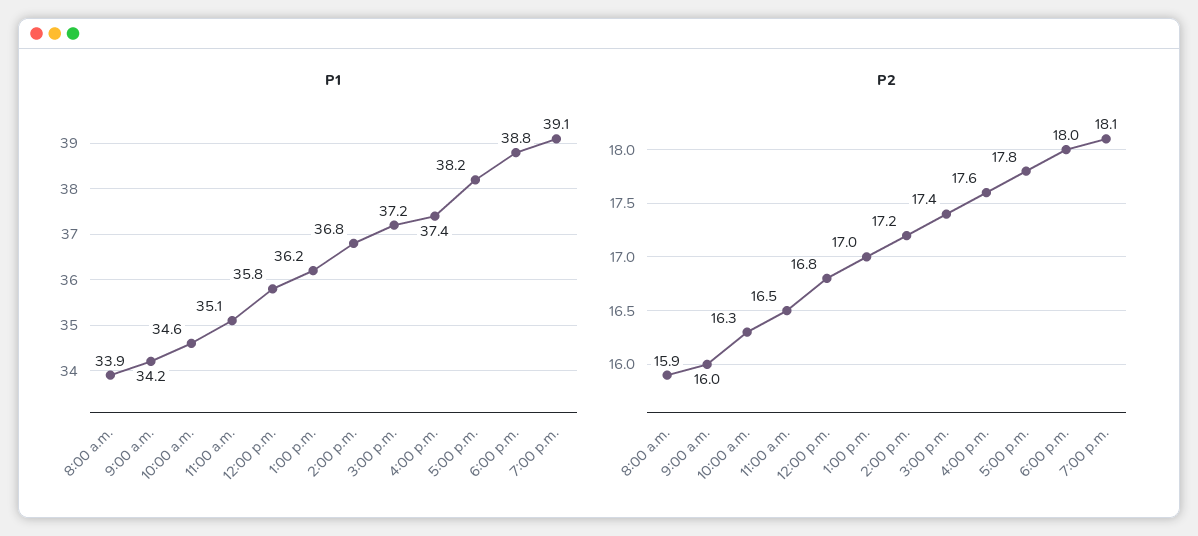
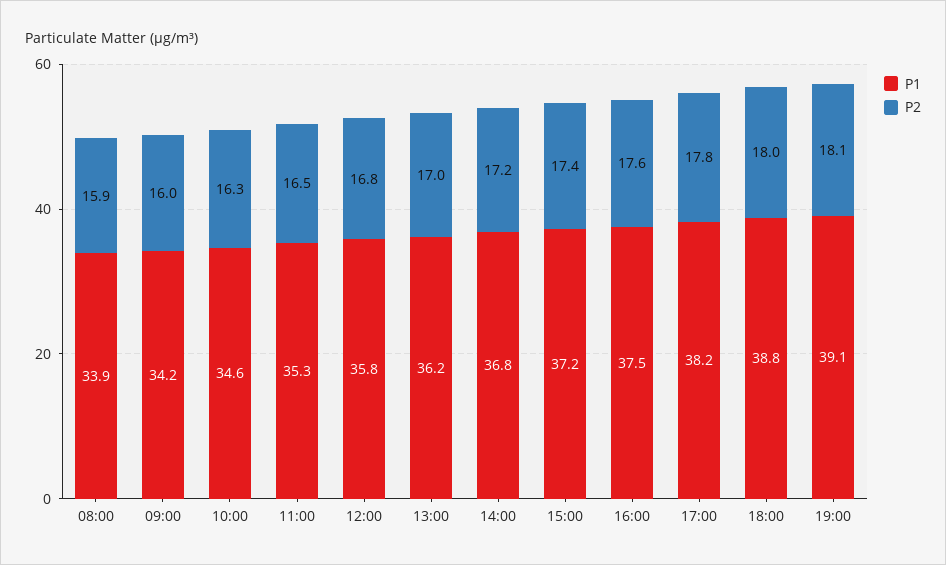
  {
    "P1": {
      "8:00 a.m.": 33.9,
      "9:00 a.m.": 34.2,
      "10:00 a.m.": 34.6,
-     "11:00 a.m.": 35.1,
+     "11:00 a.m.": 35.3,
      "12:00 p.m.": 35.8,
      "1:00 p.m.": 36.2,
      "2:00 p.m.": 36.8,
      "3:00 p.m.": 37.2,
-     "4:00 p.m.": 37.4,
+     "4:00 p.m.": 37.5,
      "5:00 p.m.": 38.2,
      "6:00 p.m.": 38.8,
      "7:00 p.m.": 39.1
    },
    "P2": {
      "8:00 a.m.": 15.9,
      "9:00 a.m.": 16,
      "10:00 a.m.": 16.3,
      "11:00 a.m.": 16.5,
      "12:00 p.m.": 16.8,
      "1:00 p.m.": 17,
      "2:00 p.m.": 17.2,
      "3:00 p.m.": 17.4,
      "4:00 p.m.": 17.6,
      "5:00 p.m.": 17.8,
      "6:00 p.m.": 18,
      "7:00 p.m.": 18.1
    }
  }

